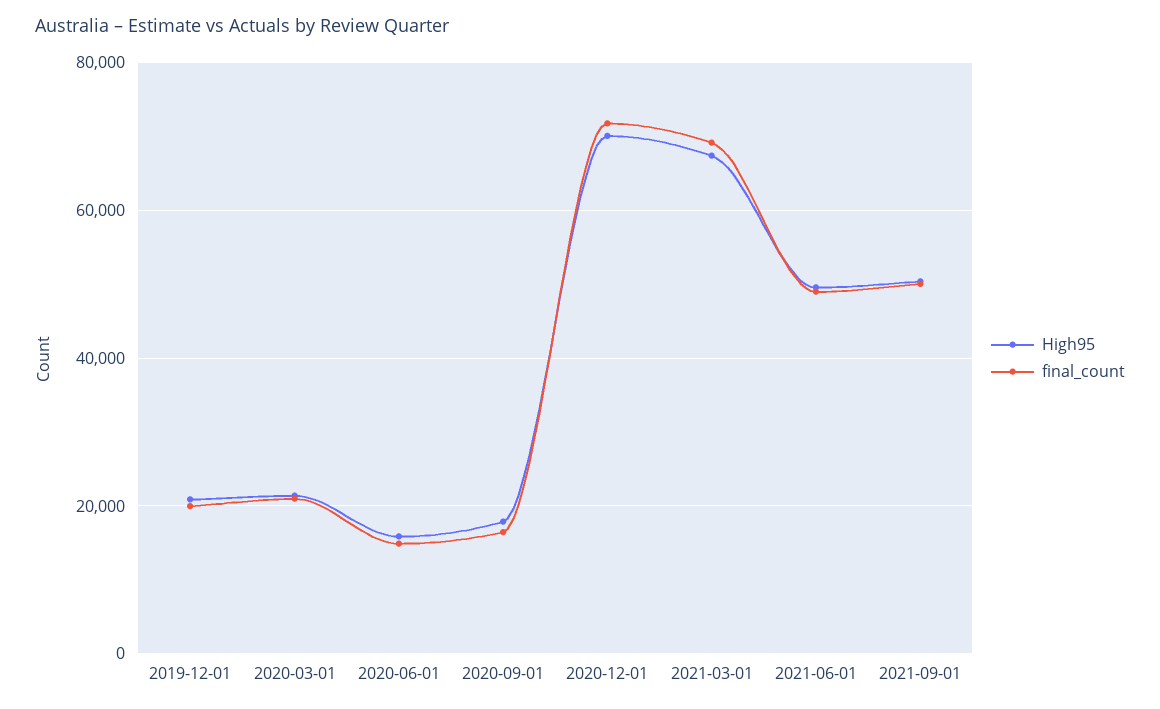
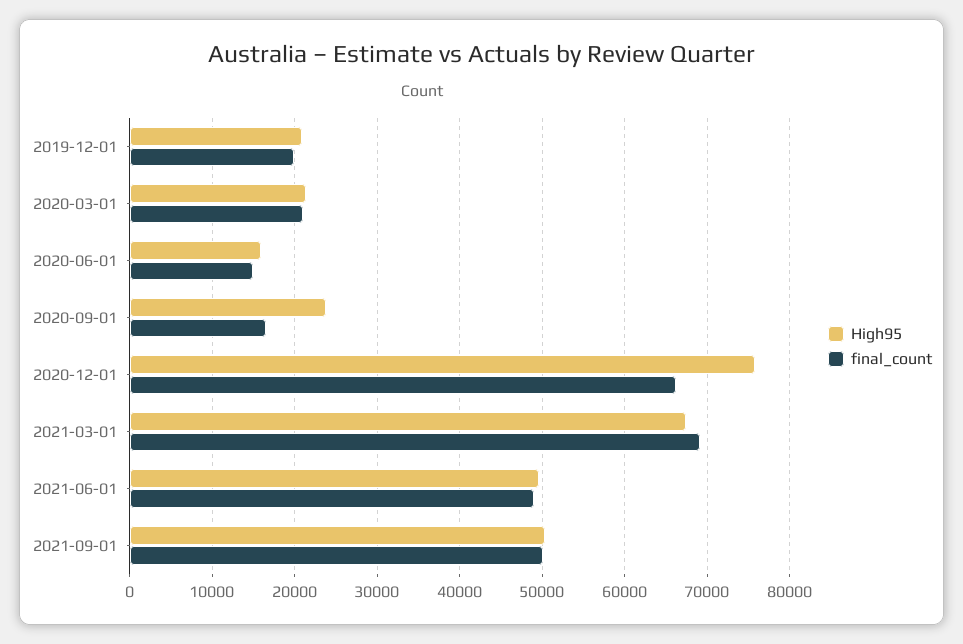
  {
    "High95": {
      "2019-12-01": 21000,
      "2020-03-01": 21000,
      "2020-06-01": 16000,
-     "2020-09-01": 18000,
+     "2020-09-01": 24000,
-     "2020-12-01": 70000,
+     "2020-12-01": 76000,
      "2021-03-01": 67000,
      "2021-06-01": 50000,
      "2021-09-01": 50000
    },
    "final_count": {
      "2019-12-01": 20000,
      "2020-03-01": 21000,
      "2020-06-01": 15000,
      "2020-09-01": 16000,
-     "2020-12-01": 72000,
+     "2020-12-01": 66000,
      "2021-03-01": 69000,
      "2021-06-01": 49000,
      "2021-09-01": 50000
    }
  }

